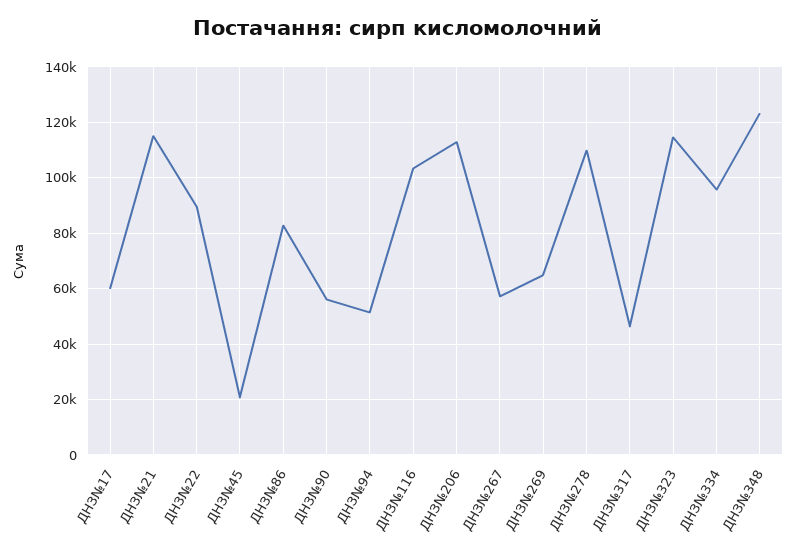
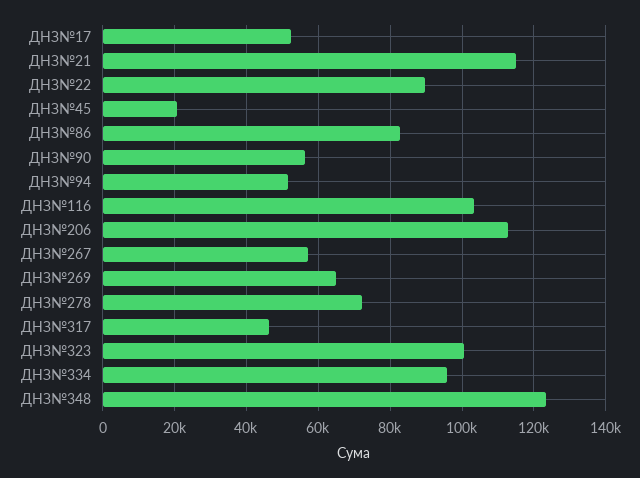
  {
-   "ДНЗ№17": 60000,
+   "ДНЗ№17": 52000,
    "ДНЗ№21": 114000,
    "ДНЗ№22": 90000,
    "ДНЗ№45": 20000,
    "ДНЗ№86": 82000,
    "ДНЗ№90": 56000,
    "ДНЗ№94": 52000,
    "ДНЗ№116": 104000,
    "ДНЗ№206": 112000,
    "ДНЗ№267": 58000,
    "ДНЗ№269": 64000,
-   "ДНЗ№278": 110000,
+   "ДНЗ№278": 72000,
    "ДНЗ№317": 46000,
-   "ДНЗ№323": 115000,
+   "ДНЗ№323": 100000,
    "ДНЗ№334": 96000,
    "ДНЗ№348": 124000
  }

